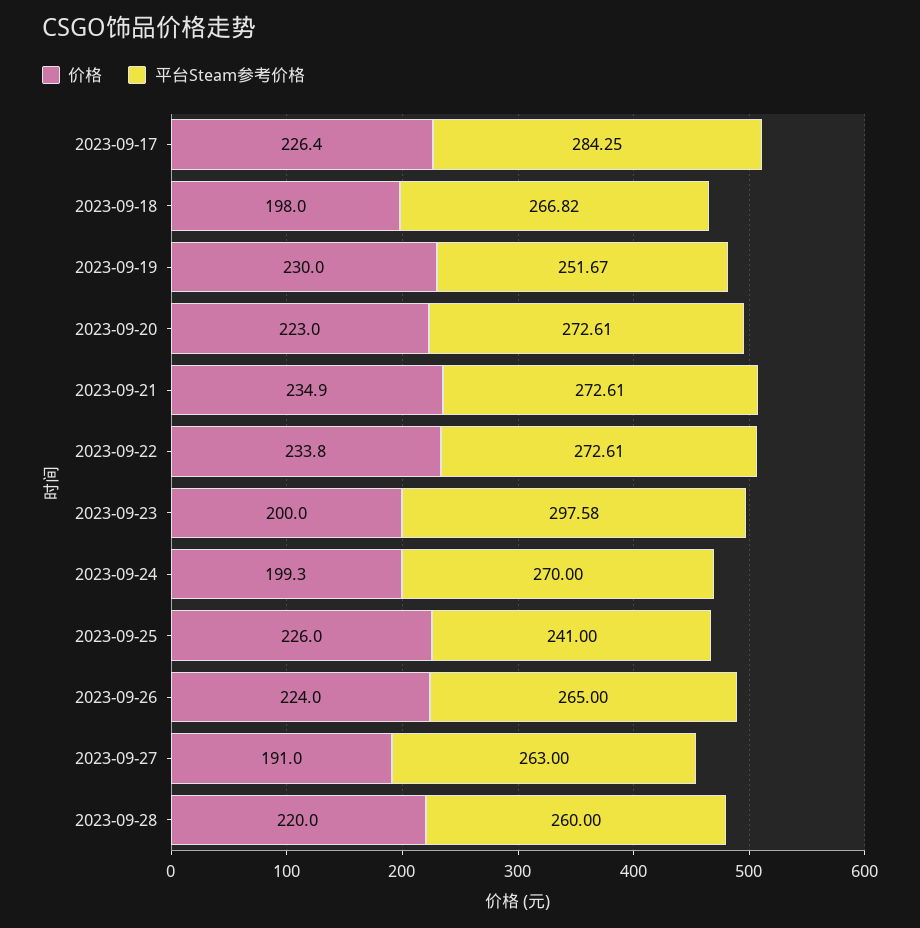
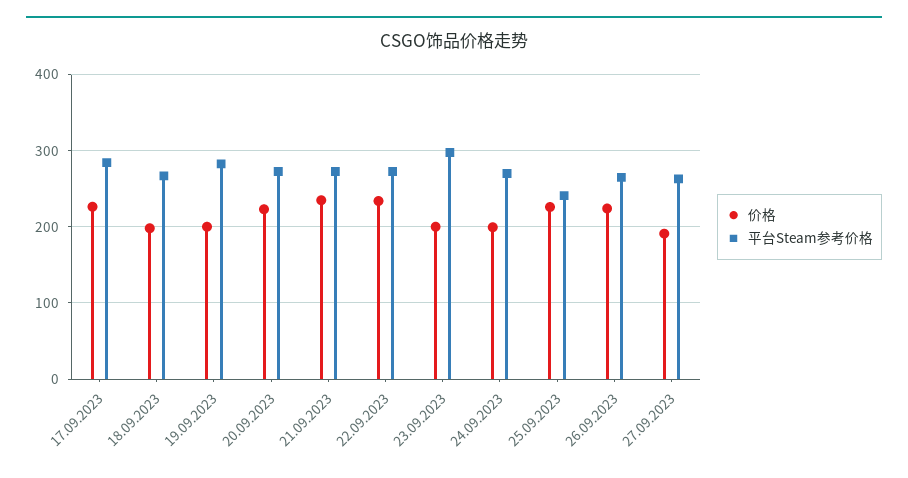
  {
    "价格": {
      "2023-09-17": 226.4,
      "2023-09-18": 198,
-     "2023-09-19": 230,
+     "2023-09-19": 200,
      "2023-09-20": 223,
      "2023-09-21": 234.9,
      "2023-09-22": 233.8,
      "2023-09-23": 200,
      "2023-09-24": 199.3,
      "2023-09-25": 226,
      "2023-09-26": 224,
-     "2023-09-27": 191,
+     "2023-09-27": 191
-     "2023-09-28": 220
    },
    "平台Steam参考价格": {
      "2023-09-17": 284.25,
      "2023-09-18": 266.82,
-     "2023-09-19": 251.67,
+     "2023-09-19": 280,
      "2023-09-20": 272.61,
      "2023-09-21": 272.61,
      "2023-09-22": 272.61,
      "2023-09-23": 297.58,
      "2023-09-24": 270,
      "2023-09-25": 241,
      "2023-09-26": 265,
-     "2023-09-27": 263,
+     "2023-09-27": 263
-     "2023-09-28": 260
    }
  }

